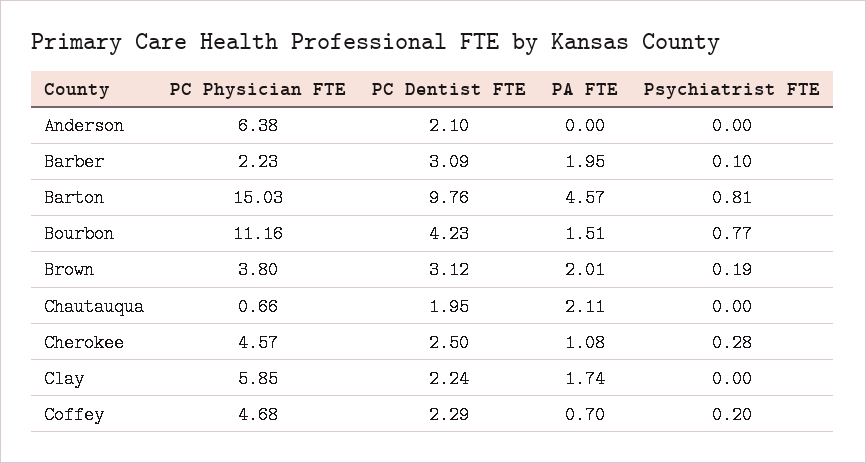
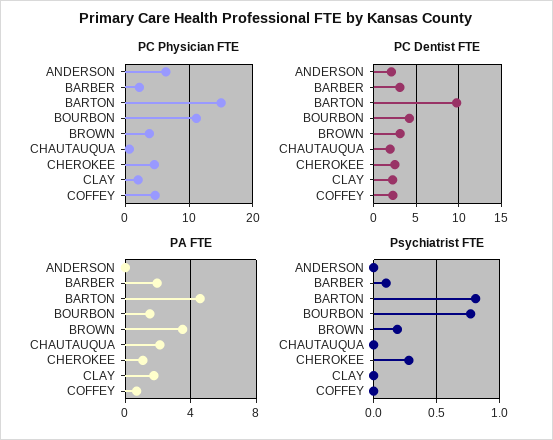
  {
    "PC Physician FTE": {
      "Anderson": 6.38,
      "Barber": 2.23,
      "Barton": 15.03,
      "Bourbon": 11.16,
      "Brown": 3.8,
      "Chautauqua": 0.66,
      "Cherokee": 4.57,
-     "Clay": 5.85,
+     "Clay": 2,
      "Coffey": 4.68
    },
    "PC Dentist FTE": {
      "Anderson": 2.1,
      "Barber": 3.09,
      "Barton": 9.76,
      "Bourbon": 4.23,
      "Brown": 3.12,
      "Chautauqua": 1.95,
      "Cherokee": 2.5,
      "Clay": 2.24,
      "Coffey": 2.29
    },
    "PA FTE": {
      "Anderson": 0,
      "Barber": 1.95,
      "Barton": 4.57,
      "Bourbon": 1.51,
-     "Brown": 2.01,
+     "Brown": 3.5,
      "Chautauqua": 2.11,
      "Cherokee": 1.08,
      "Clay": 1.74,
      "Coffey": 0.7
    },
    "Psychiatrist FTE": {
      "Anderson": 0,
      "Barber": 0.1,
      "Barton": 0.81,
      "Bourbon": 0.77,
      "Brown": 0.19,
      "Chautauqua": 0,
      "Cherokee": 0.28,
      "Clay": 0,
-     "Coffey": 0.2
+     "Coffey": 0
    }
  }

